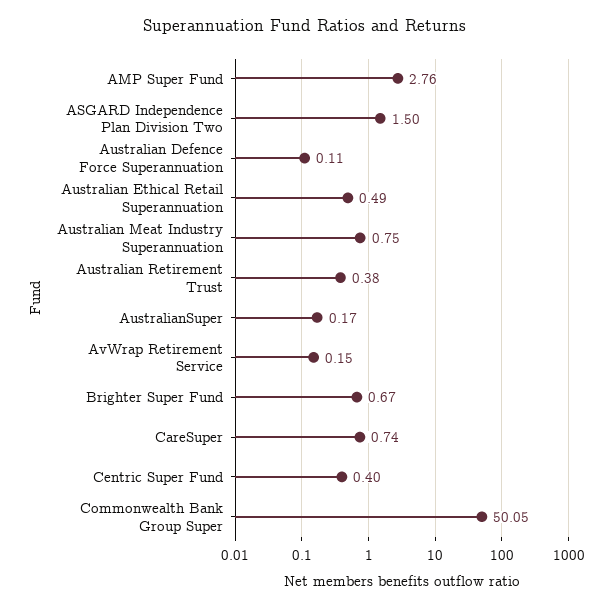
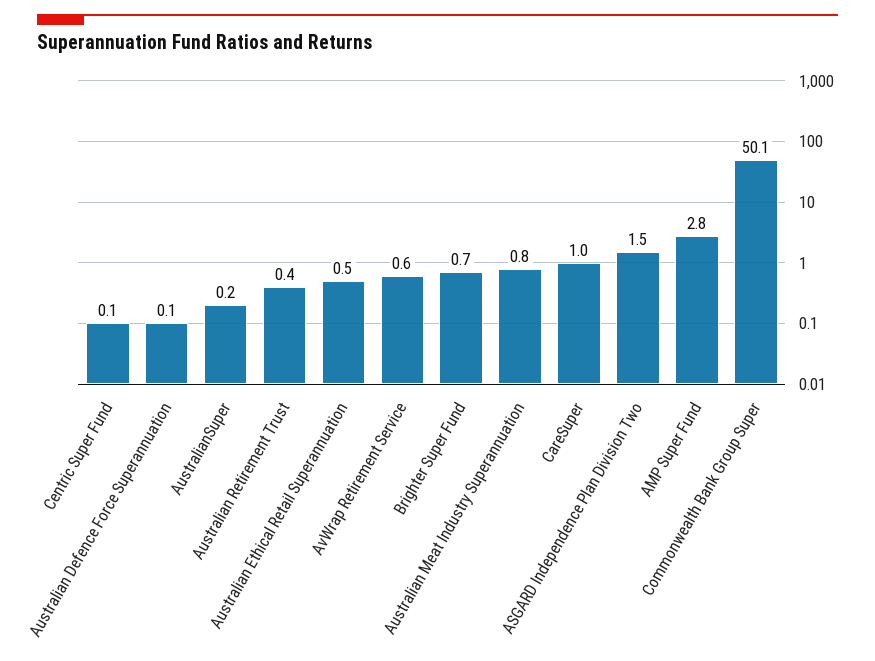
  {
    "AMP Super Fund": 2.76,
    "ASGARD Independence Plan Division Two": 1.5,
    "Australian Defence Force Superannuation": 0.11,
    "Australian Ethical Retail Superannuation": 0.49,
    "Australian Meat Industry Superannuation": 0.75,
    "Australian Retirement Trust": 0.38,
    "AustralianSuper": 0.17,
-   "AvWrap Retirement Service": 0.15,
+   "AvWrap Retirement Service": 0.6,
    "Brighter Super Fund": 0.67,
-   "CareSuper": 0.74,
+   "CareSuper": 1,
-   "Centric Super Fund": 0.4,
+   "Centric Super Fund": 0.1,
    "Commonwealth Bank Group Super": 50.05
  }

